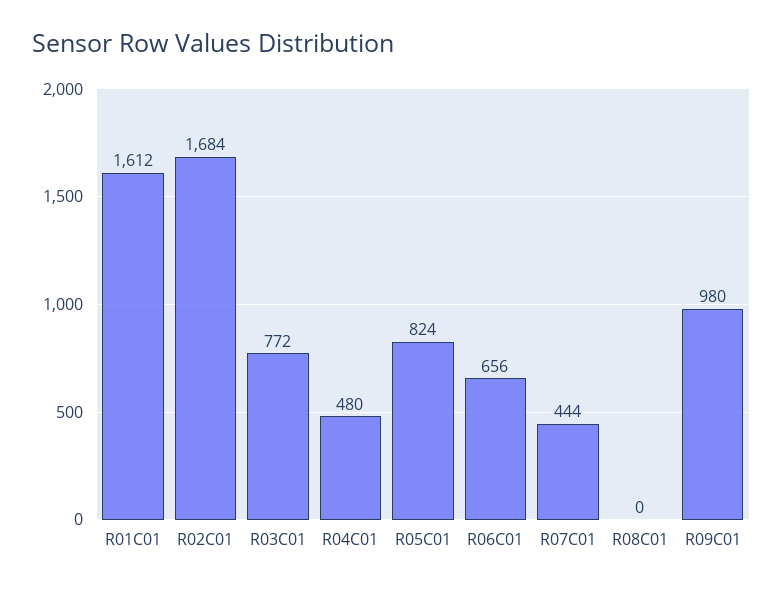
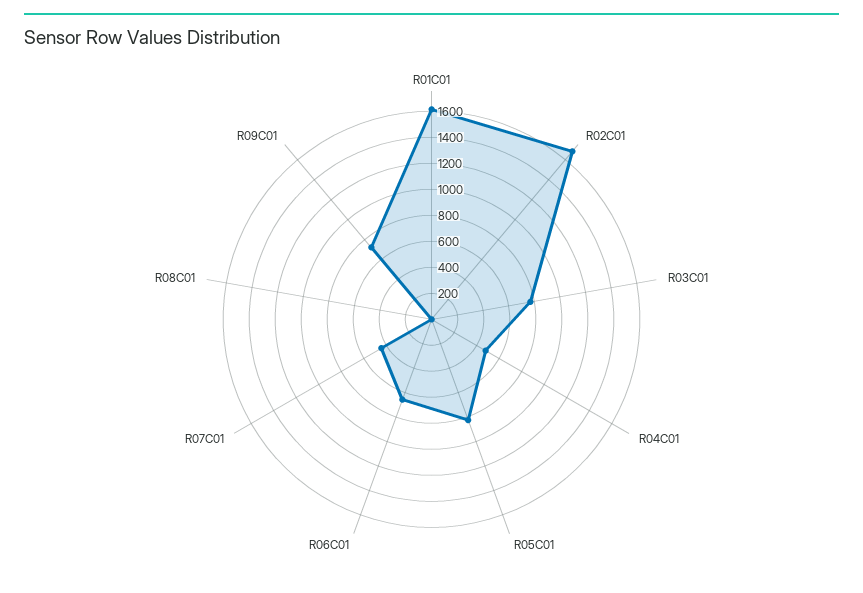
  {
    "R01C01": 1612,
    "R02C01": 1684,
    "R03C01": 772,
    "R04C01": 480,
    "R05C01": 824,
    "R06C01": 656,
    "R07C01": 444,
    "R08C01": 0,
-   "R09C01": 980
+   "R09C01": 700
  }

